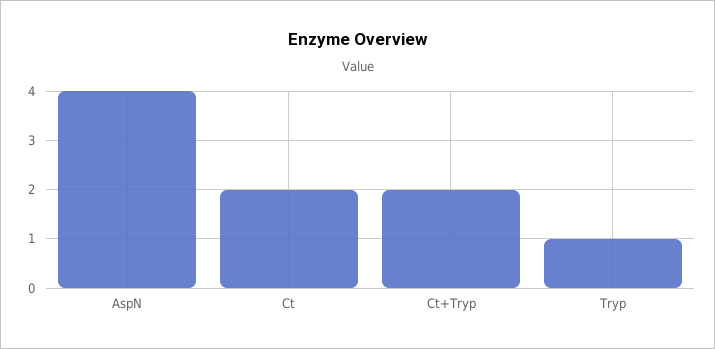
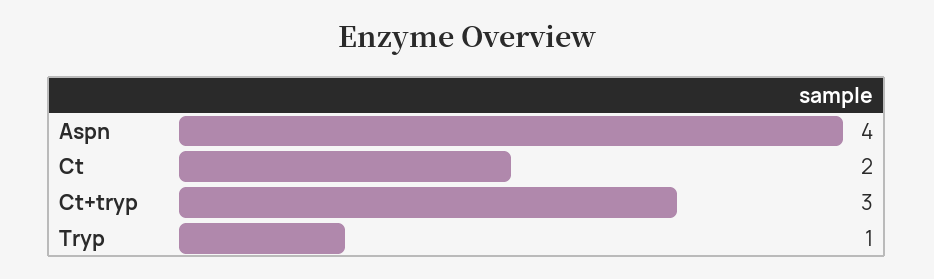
  {
    "AspN": 4,
    "Ct": 2,
-   "Ct+Tryp": 2,
+   "Ct+Tryp": 3,
    "Tryp": 1
  }

